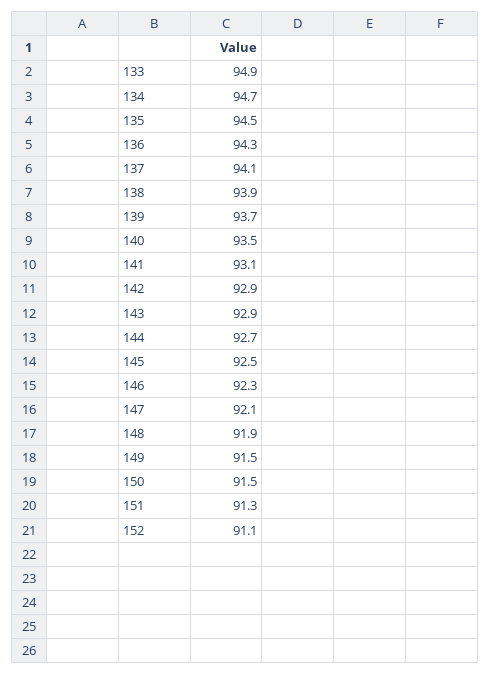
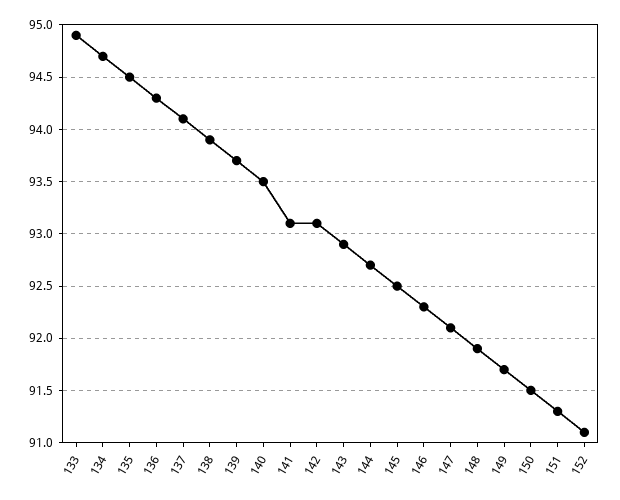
  {
    "133": 94.9,
    "134": 94.7,
    "135": 94.5,
    "136": 94.3,
    "137": 94.1,
    "138": 93.9,
    "139": 93.7,
    "140": 93.5,
    "141": 93.1,
-   "142": 92.9,
+   "142": 93.1,
    "143": 92.9,
    "144": 92.7,
    "145": 92.5,
    "146": 92.3,
    "147": 92.1,
    "148": 91.9,
-   "149": 91.5,
+   "149": 91.7,
    "150": 91.5,
    "151": 91.3,
    "152": 91.1
  }

